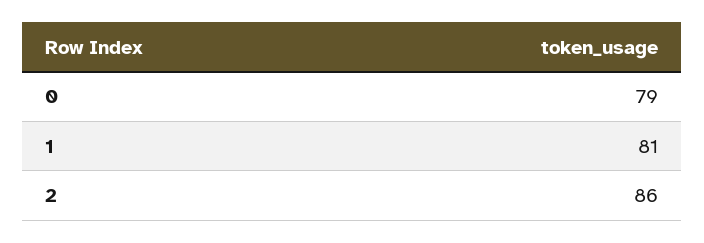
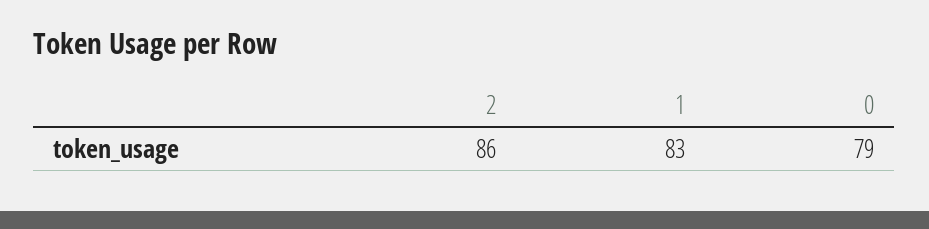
  {
    "0": 79,
-   "1": 81,
+   "1": 83,
    "2": 86
  }

